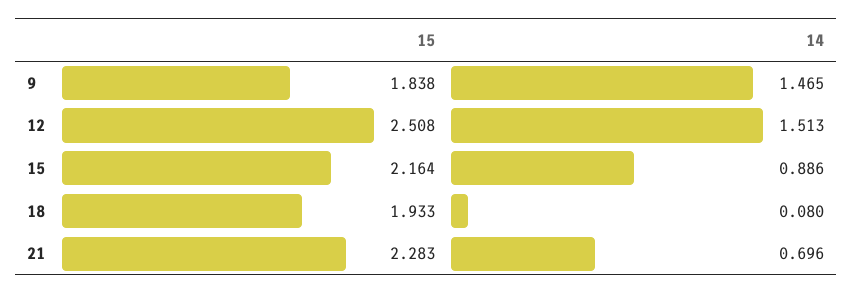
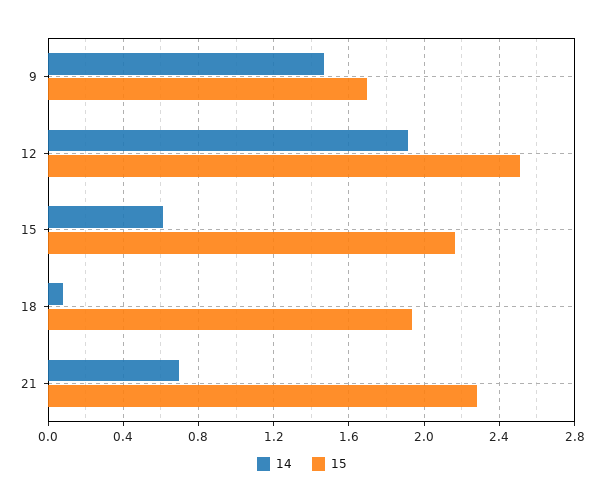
  {
    "15": {
-     "9": 1.838,
+     "9": 1.7,
      "12": 2.508,
      "15": 2.164,
      "18": 1.933,
      "21": 2.283
    },
    "14": {
      "9": 1.465,
-     "12": 1.513,
+     "12": 1.9,
-     "15": 0.886,
+     "15": 0.6,
      "18": 0.08,
      "21": 0.696
    }
  }

